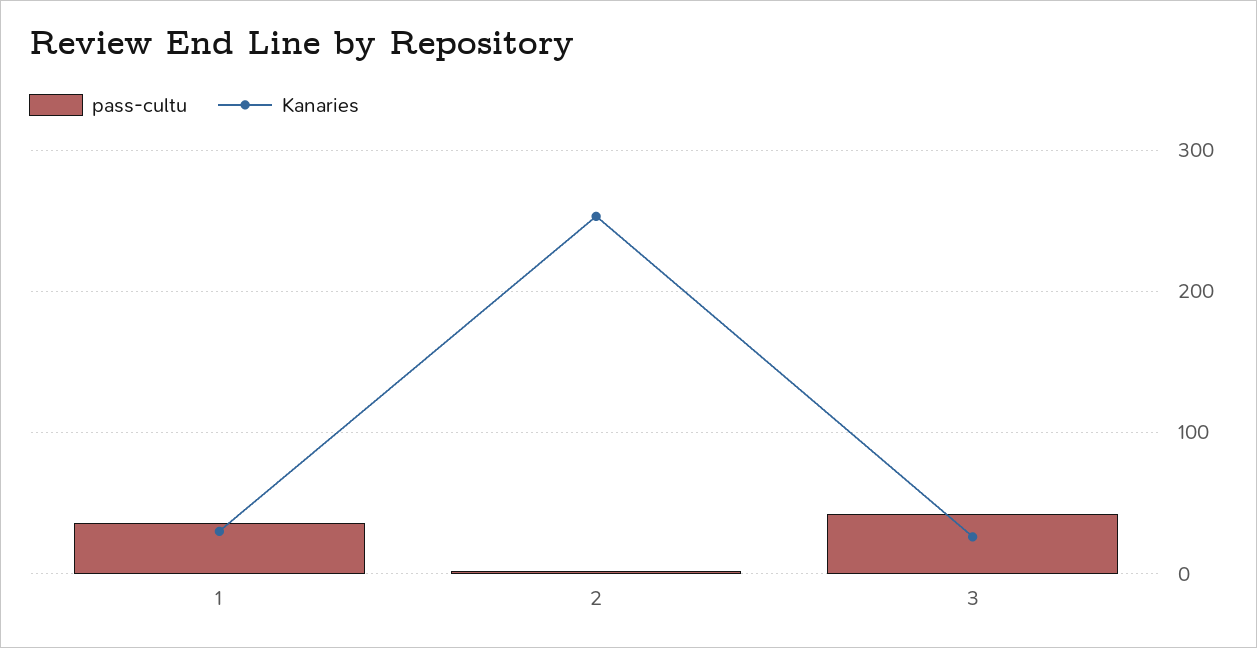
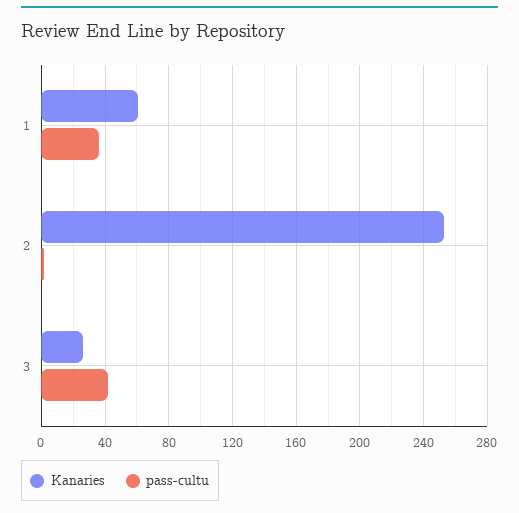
  {
    "pass-cultu": {
      "1": 35,
      "2": 0,
      "3": 40
    },
    "Kanaries": {
-     "1": 30,
+     "1": 60,
      "2": 255,
      "3": 25
    }
  }

